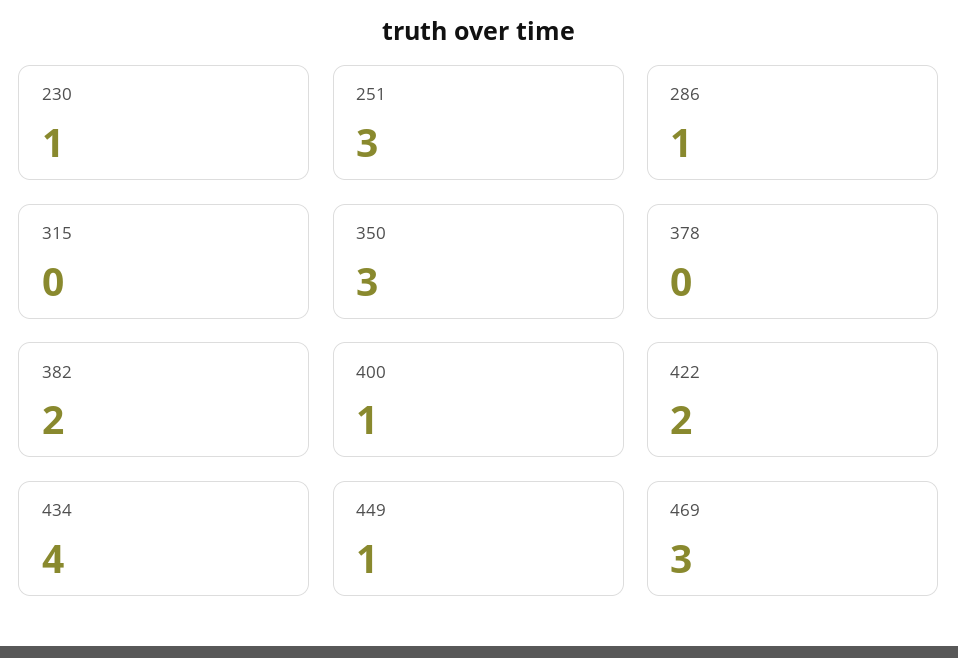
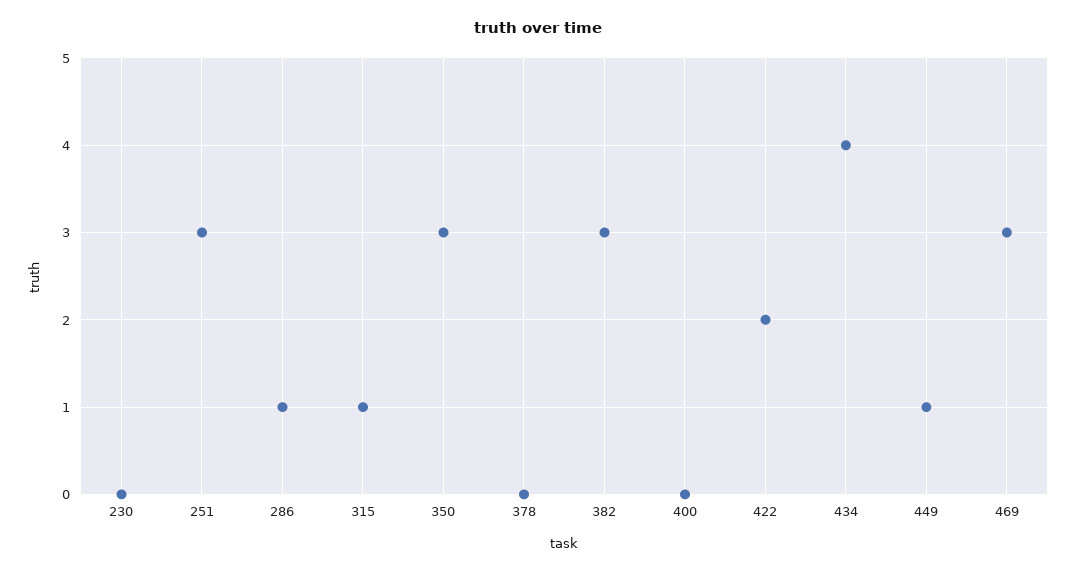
  {
-   "230": 1,
+   "230": 0,
    "251": 3,
    "286": 1,
-   "315": 0,
+   "315": 1,
    "350": 3,
    "378": 0,
-   "382": 2,
+   "382": 3,
-   "400": 1,
+   "400": 0,
    "422": 2,
    "434": 4,
    "449": 1,
    "469": 3
  }

